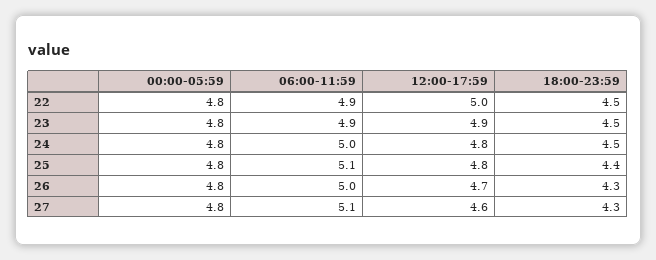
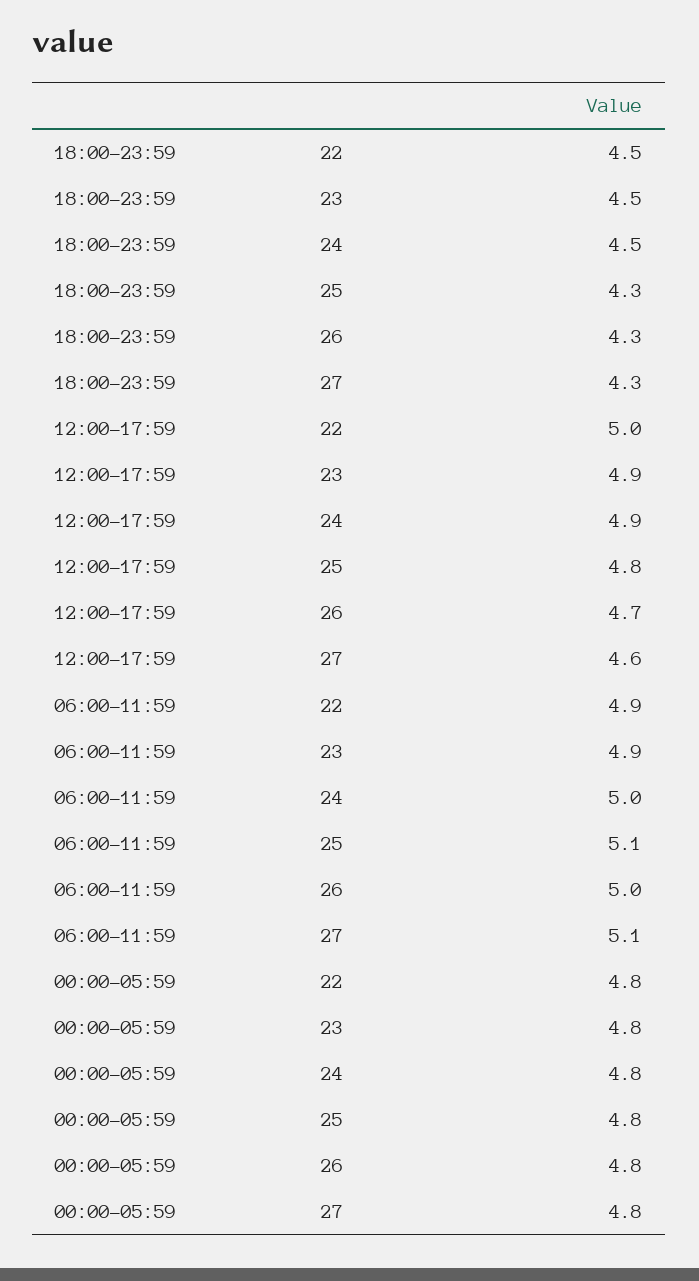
  {
    "00:00-05:59": {
      "22": 4.8,
      "23": 4.8,
      "24": 4.8,
      "25": 4.8,
      "26": 4.8,
      "27": 4.8
    },
    "06:00-11:59": {
      "22": 4.9,
      "23": 4.9,
      "24": 5,
      "25": 5.1,
      "26": 5,
      "27": 5.1
    },
    "12:00-17:59": {
      "22": 5,
      "23": 4.9,
-     "24": 4.8,
+     "24": 4.9,
      "25": 4.8,
      "26": 4.7,
      "27": 4.6
    },
    "18:00-23:59": {
      "22": 4.5,
      "23": 4.5,
      "24": 4.5,
-     "25": 4.4,
+     "25": 4.3,
      "26": 4.3,
      "27": 4.3
    }
  }

